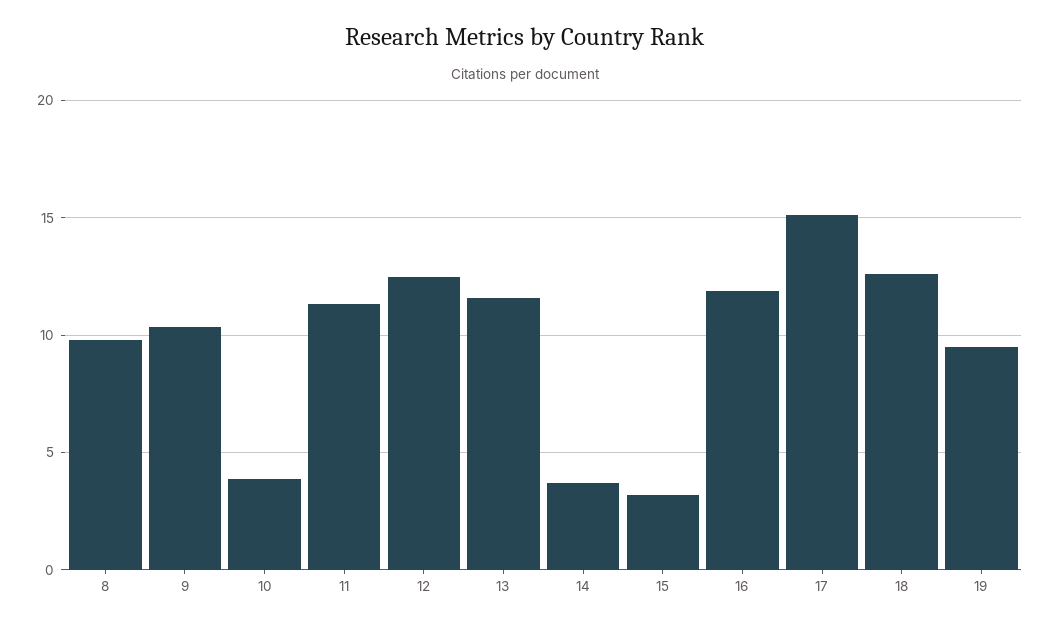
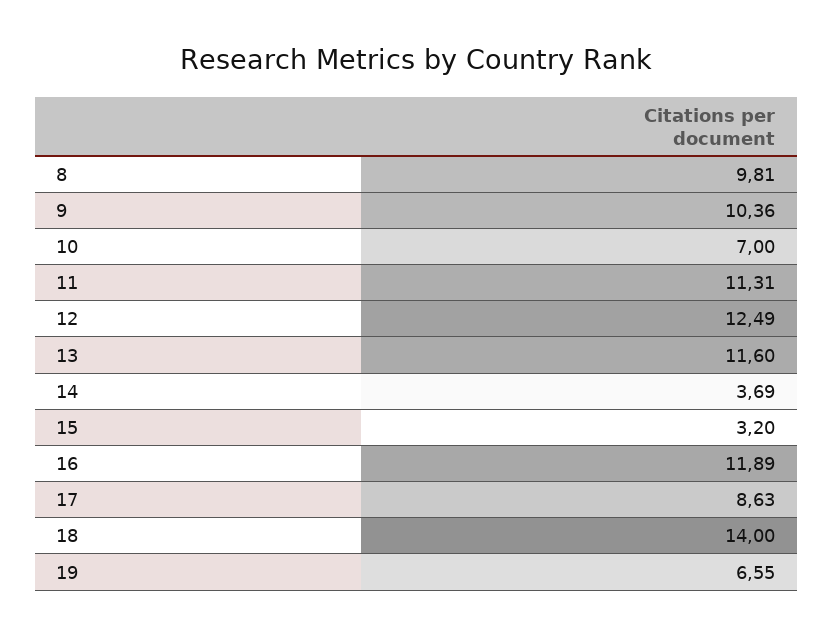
  {
    "8": 9.81,
    "9": 10.36,
-   "10": 4,
+   "10": 7,
    "11": 11.31,
    "12": 12.49,
    "13": 11.6,
    "14": 3.69,
    "15": 3.2,
    "16": 11.89,
-   "17": 15,
+   "17": 8.63,
-   "18": 12.5,
+   "18": 14,
-   "19": 9.5
+   "19": 6.55
  }

